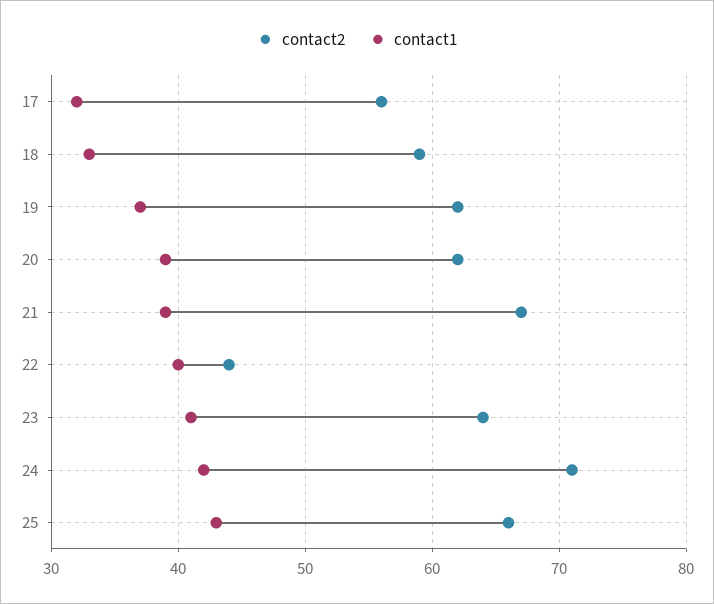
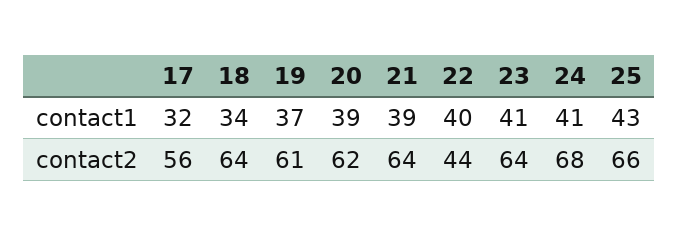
  {
    "contact2": {
      "17": 56,
-     "18": 59,
+     "18": 64,
-     "19": 62,
+     "19": 61,
      "20": 62,
-     "21": 67,
+     "21": 64,
      "22": 44,
      "23": 64,
-     "24": 71,
+     "24": 68,
      "25": 66
    },
    "contact1": {
      "17": 32,
-     "18": 33,
+     "18": 34,
      "19": 37,
      "20": 39,
      "21": 39,
      "22": 40,
      "23": 41,
-     "24": 42,
+     "24": 41,
      "25": 43
    }
  }

